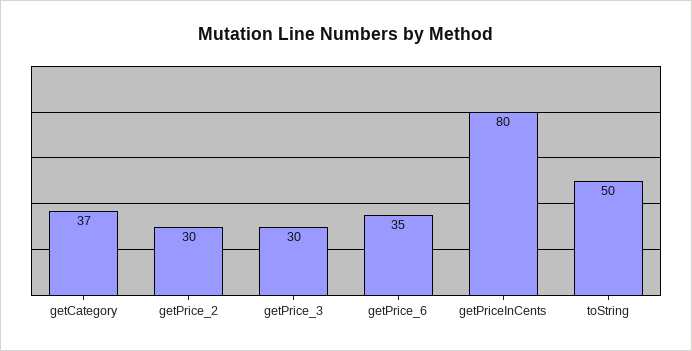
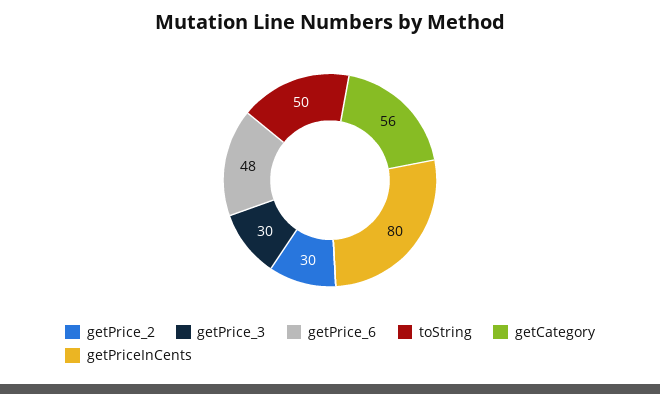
  {
-   "getCategory": 37,
+   "getCategory": 56,
    "getPrice_2": 30,
    "getPrice_3": 30,
-   "getPrice_6": 35,
+   "getPrice_6": 48,
    "getPriceInCents": 80,
    "toString": 50
  }

